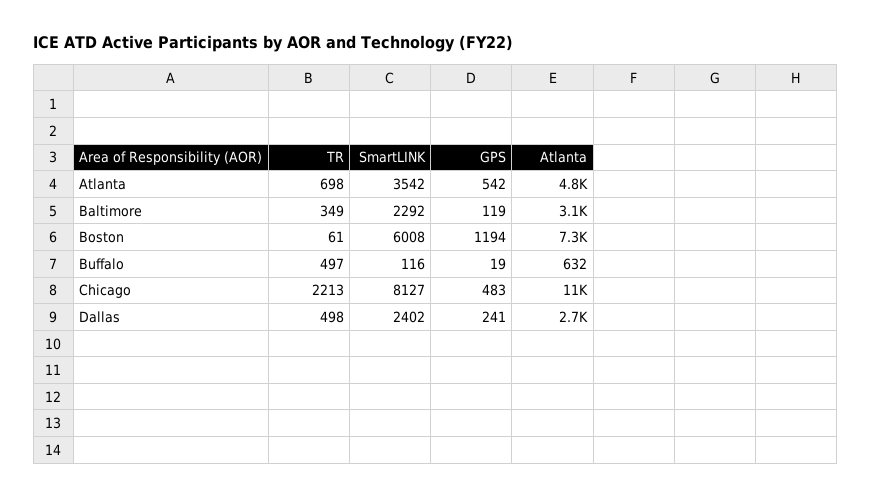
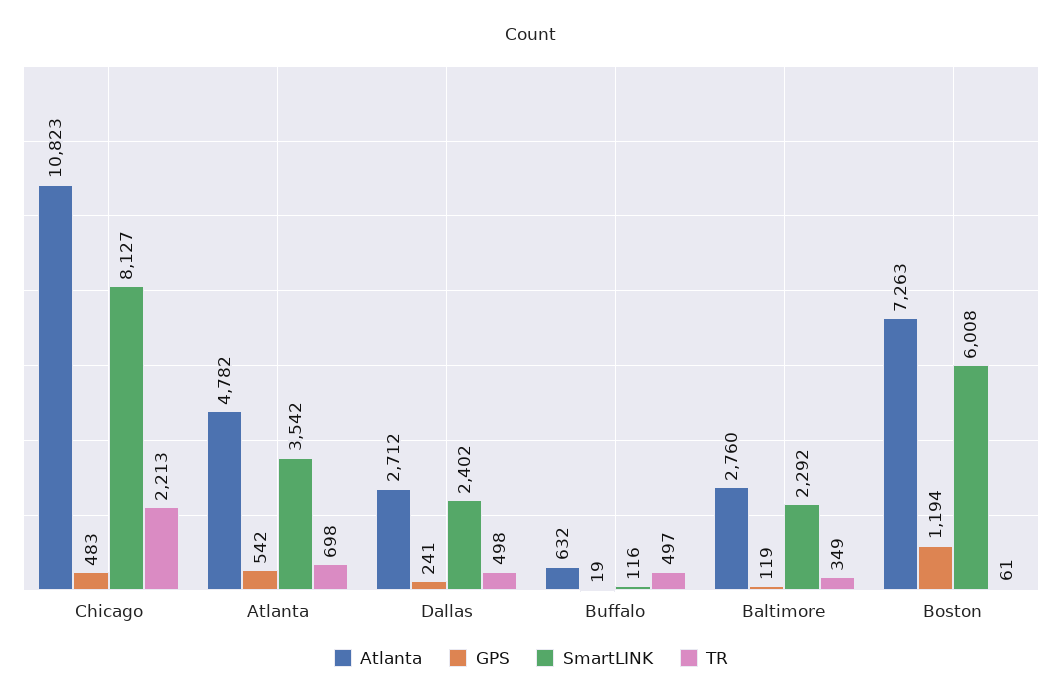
  {
    "TR": {
      "Atlanta": 698,
      "Baltimore": 349,
      "Boston": 61,
      "Buffalo": 497,
      "Chicago": 2213,
      "Dallas": 498
    },
    "SmartLINK": {
      "Atlanta": 3542,
      "Baltimore": 2292,
      "Boston": 6008,
      "Buffalo": 116,
      "Chicago": 8127,
      "Dallas": 2402
    },
    "GPS": {
      "Atlanta": 542,
      "Baltimore": 119,
      "Boston": 1194,
      "Buffalo": 19,
      "Chicago": 483,
      "Dallas": 241
    },
    "Atlanta": {
      "Atlanta": 4782,
-     "Baltimore": 3100,
+     "Baltimore": 2760,
      "Boston": 7263,
      "Buffalo": 632,
      "Chicago": 10823,
      "Dallas": 2712
    }
  }

